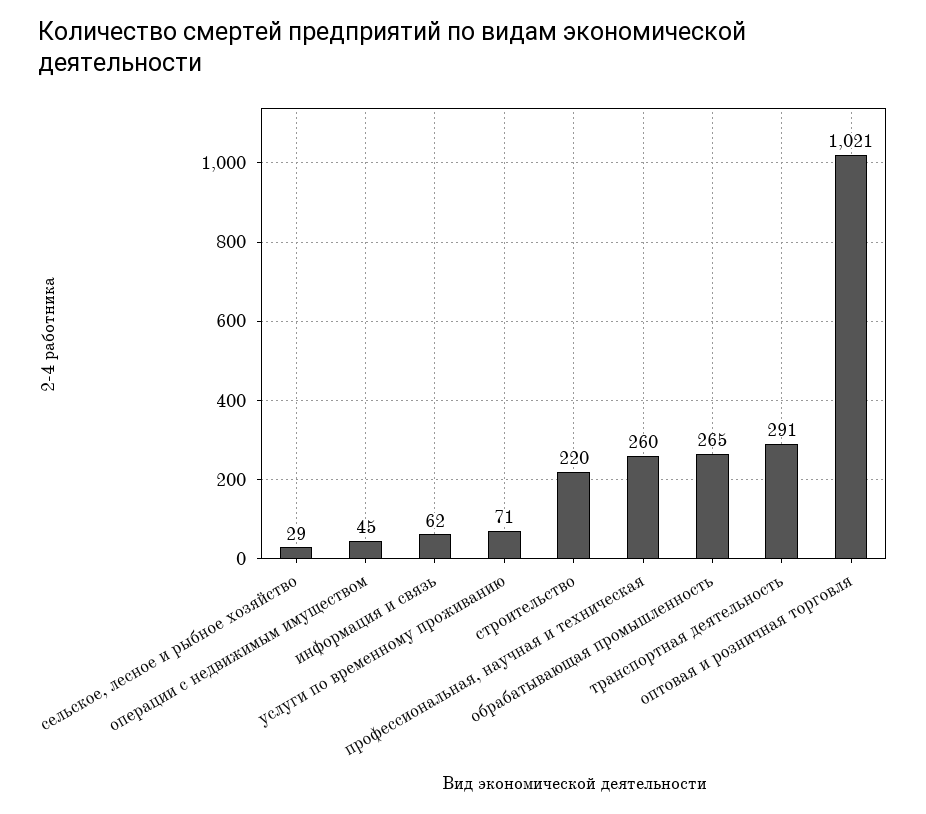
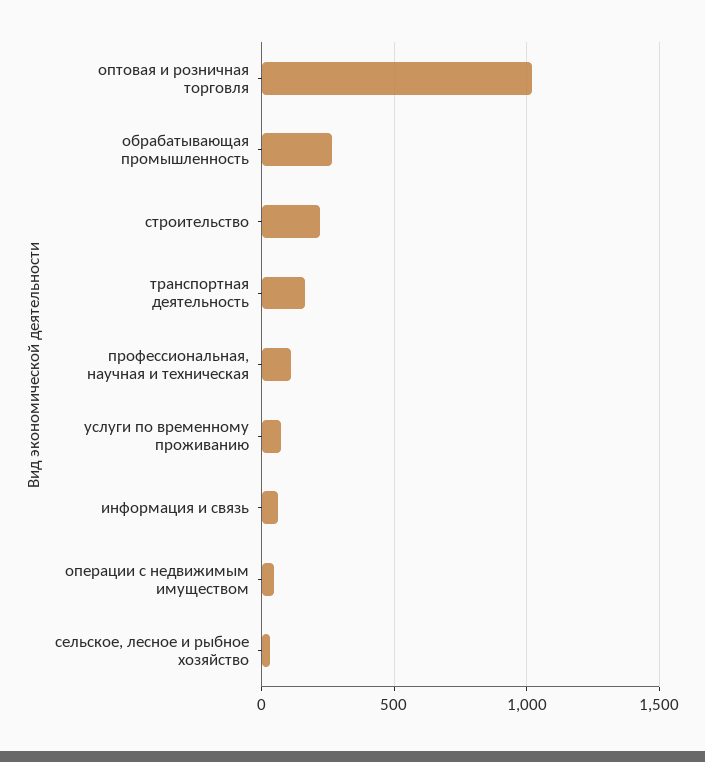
  {
    "сельское, лесное и рыбное хозяйство": 29,
    "операции с недвижимым имуществом": 45,
    "информация и связь": 62,
    "услуги по временному проживанию": 71,
    "строительство": 220,
-   "профессиональная, научная и техническая": 260,
+   "профессиональная, научная и техническая": 100,
    "обрабатывающая промышленность": 265,
-   "транспортная деятельность": 291,
+   "транспортная деятельность": 150,
    "оптовая и розничная торговля": 1021
  }

